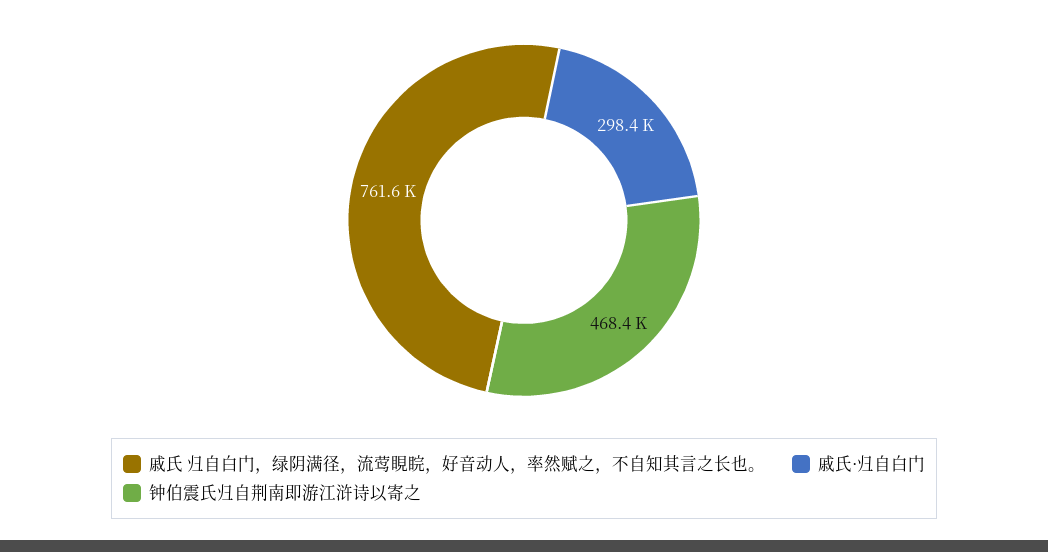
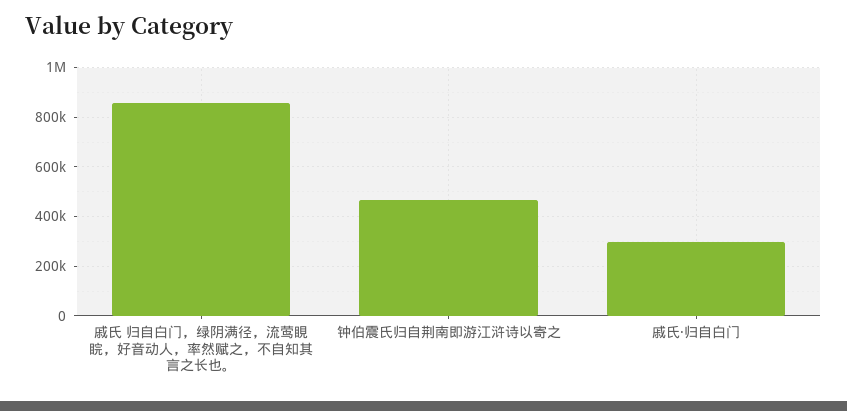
  {
-   "戚氏 归自白门，绿阴满径，流莺睍睆，好音动人，率然赋之，不自知其言之长也。": 761600,
+   "戚氏 归自白门，绿阴满径，流莺睍睆，好音动人，率然赋之，不自知其言之长也。": 850000,
    "戚氏·归自白门": 298400,
    "钟伯震氏归自荆南即游江浒诗以寄之": 468400
  }

